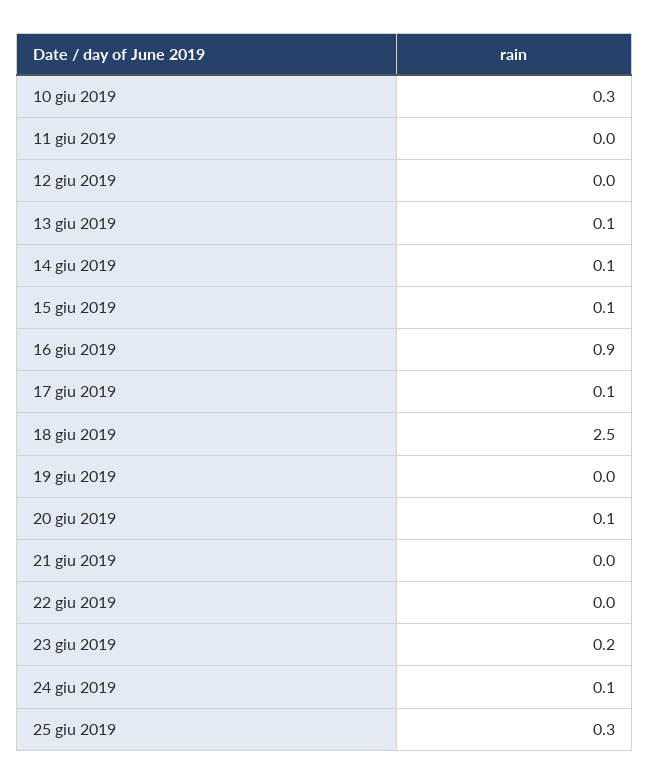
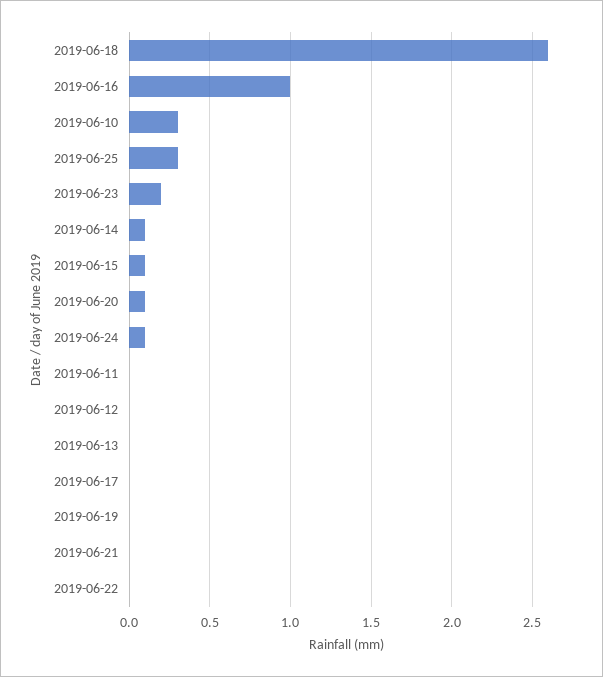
  {
    "10 giu 2019": 0.3,
    "11 giu 2019": 0,
    "12 giu 2019": 0,
-   "13 giu 2019": 0.1,
+   "13 giu 2019": 0,
    "14 giu 2019": 0.1,
    "15 giu 2019": 0.1,
-   "16 giu 2019": 0.9,
+   "16 giu 2019": 1,
-   "17 giu 2019": 0.1,
+   "17 giu 2019": 0,
-   "18 giu 2019": 2.5,
+   "18 giu 2019": 2.6,
    "19 giu 2019": 0,
    "20 giu 2019": 0.1,
    "21 giu 2019": 0,
    "22 giu 2019": 0,
    "23 giu 2019": 0.2,
    "24 giu 2019": 0.1,
    "25 giu 2019": 0.3
  }

